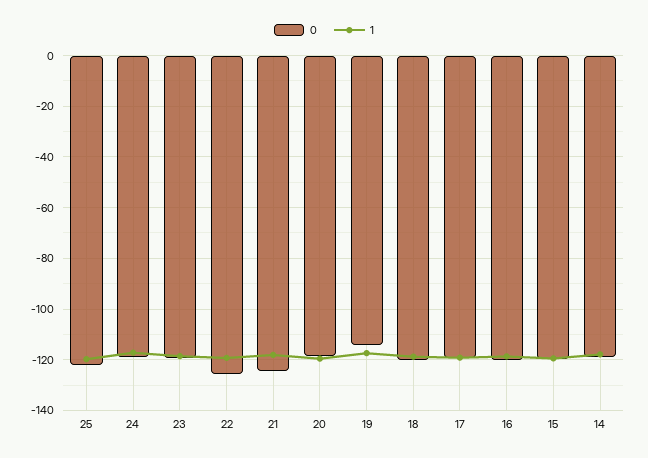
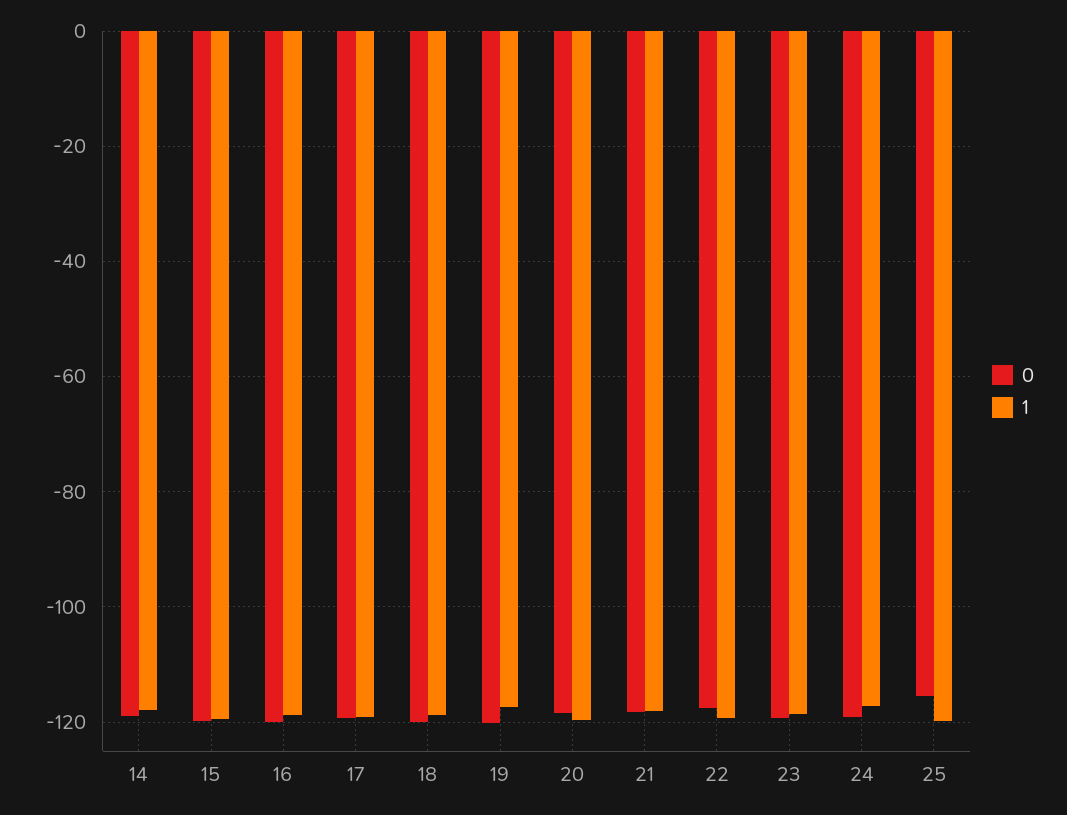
  {
    "0": {
-     "25": -122.5,
+     "25": -116,
      "24": -120,
      "23": -120,
-     "22": -125,
+     "22": -118,
-     "21": -125,
+     "21": -118,
      "20": -118,
-     "19": -115,
+     "19": -120,
      "18": -120,
      "17": -120,
      "16": -120,
      "15": -120,
      "14": -118
    },
    "1": {
      "25": -120,
      "24": -118,
      "23": -118,
      "22": -120,
      "21": -118,
      "20": -120,
      "19": -118,
      "18": -118,
      "17": -120,
      "16": -118,
      "15": -120,
      "14": -118
    }
  }

